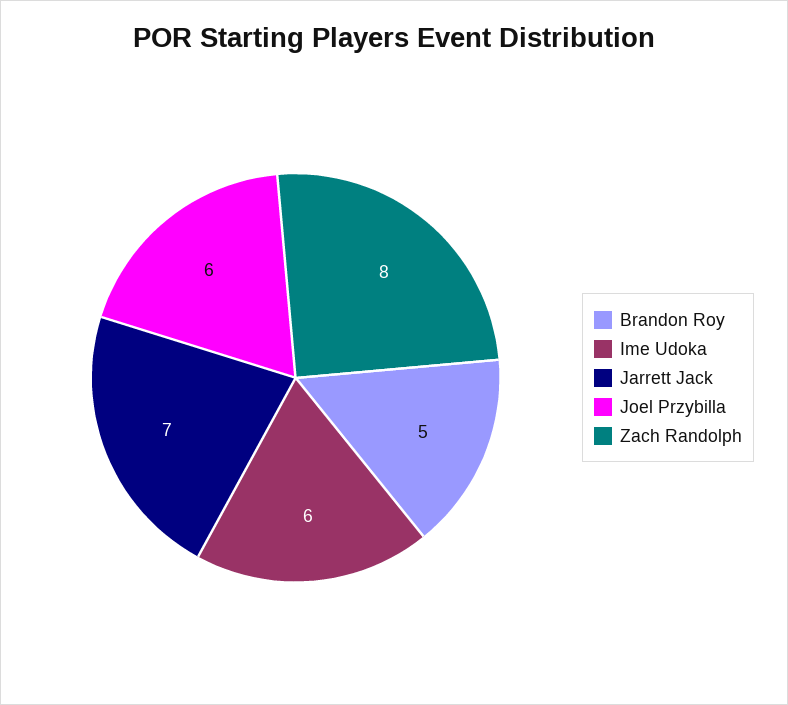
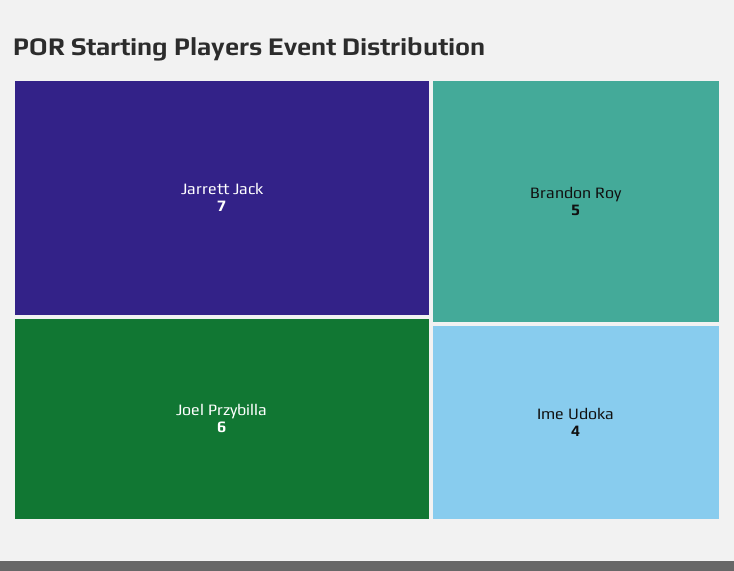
  {
    "Brandon Roy": 5,
-   "Ime Udoka": 6,
+   "Ime Udoka": 4,
    "Jarrett Jack": 7,
-   "Joel Przybilla": 6,
+   "Joel Przybilla": 6
-   "Zach Randolph": 8
  }

